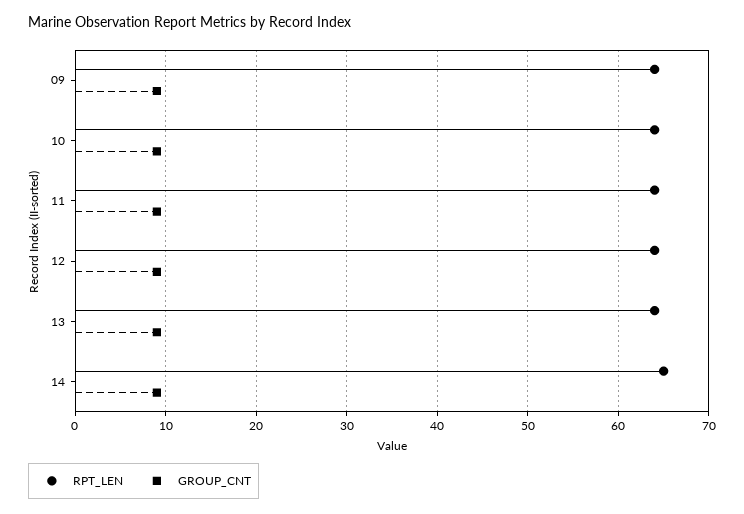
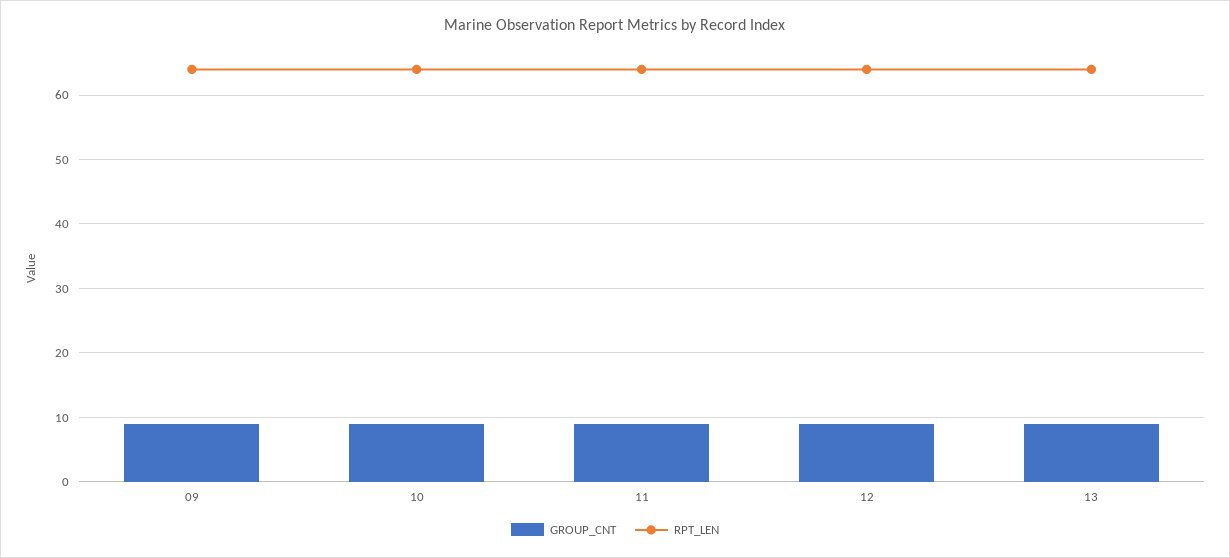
  {
    "RPT_LEN": {
      "09": 64,
      "10": 64,
      "11": 64,
      "12": 64,
-     "13": 64,
+     "13": 64
-     "14": 65
    },
    "GROUP_CNT": {
      "09": 9,
      "10": 9,
      "11": 9,
      "12": 9,
-     "13": 9,
+     "13": 9
-     "14": 9
    }
  }

